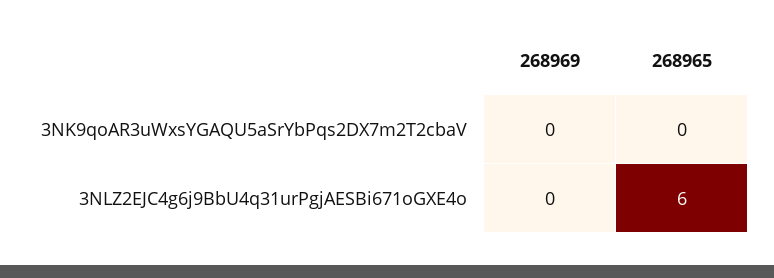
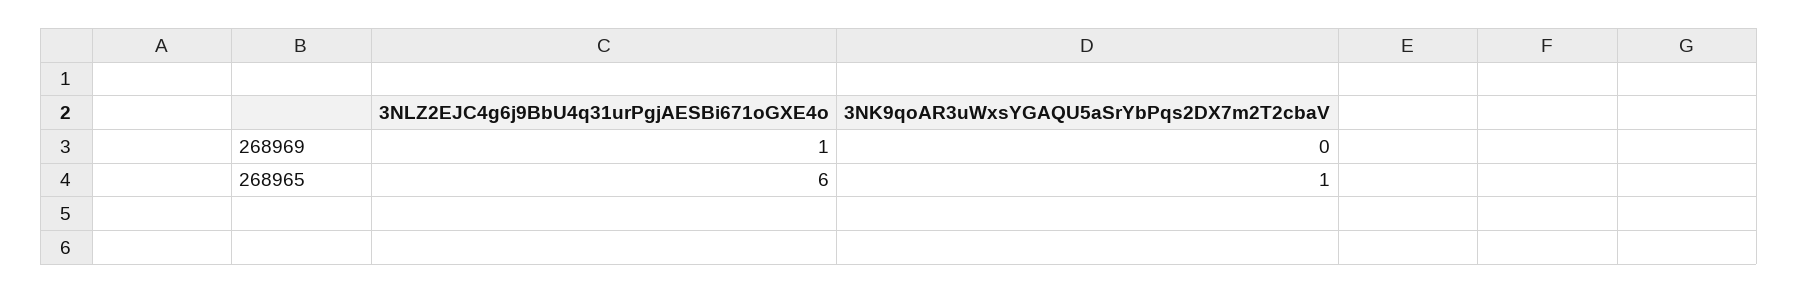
  {
    "268969": {
      "3NK9qoAR3uWxsYGAQU5aSrYbPqs2DX7m2T2cbaV": 0,
-     "3NLZ2EJC4g6j9BbU4q31urPgjAESBi671oGXE4o": 0
+     "3NLZ2EJC4g6j9BbU4q31urPgjAESBi671oGXE4o": 1
    },
    "268965": {
-     "3NK9qoAR3uWxsYGAQU5aSrYbPqs2DX7m2T2cbaV": 0,
+     "3NK9qoAR3uWxsYGAQU5aSrYbPqs2DX7m2T2cbaV": 1,
      "3NLZ2EJC4g6j9BbU4q31urPgjAESBi671oGXE4o": 6
    }
  }

